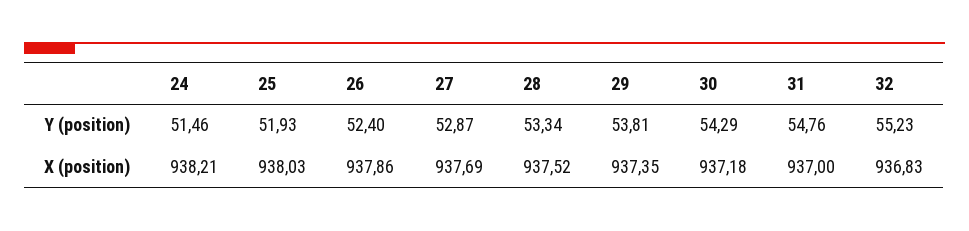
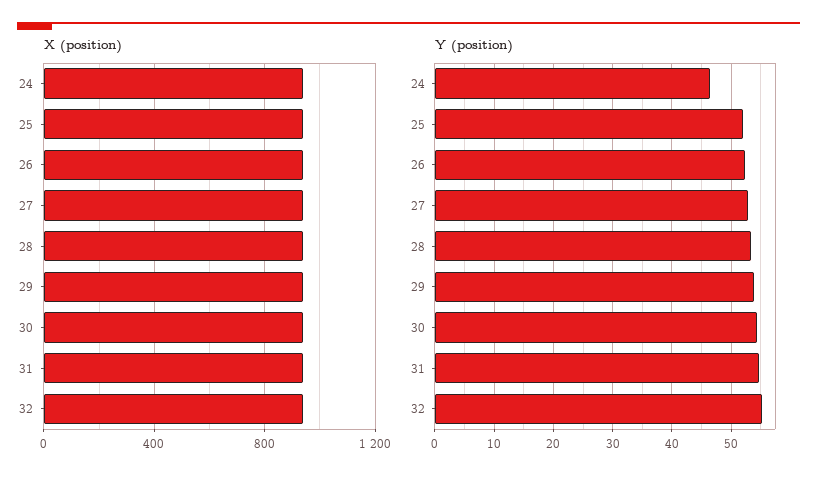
  {
    "Y (position)": {
-     "24": 51.46,
+     "24": 46,
      "25": 51.93,
      "26": 52.4,
      "27": 52.87,
      "28": 53.34,
      "29": 53.81,
      "30": 54.29,
      "31": 54.76,
      "32": 55.23
    },
    "X (position)": {
      "24": 938.21,
      "25": 938.03,
      "26": 937.86,
      "27": 937.69,
      "28": 937.52,
      "29": 937.35,
      "30": 937.18,
      "31": 937,
      "32": 936.83
    }
  }

